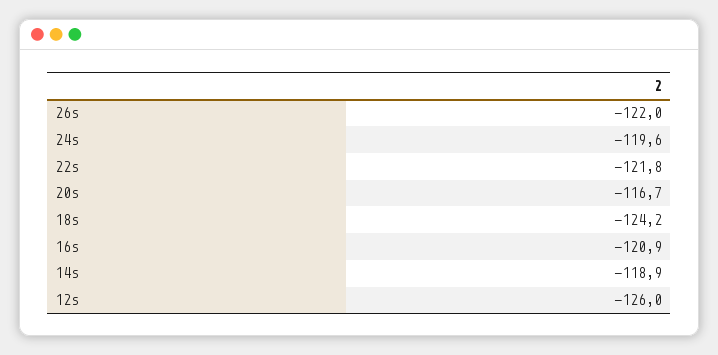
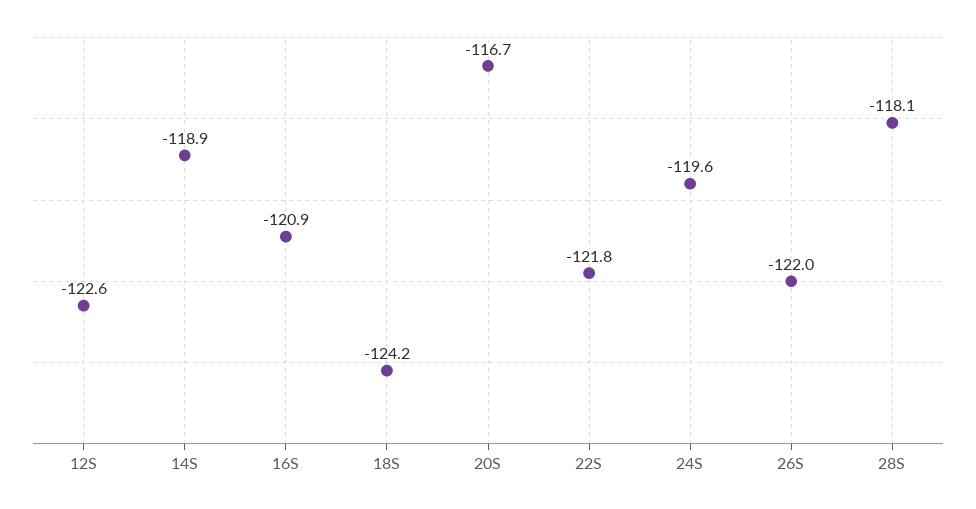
  {
    "26s": -122,
    "24s": -119.6,
    "22s": -121.8,
    "20s": -116.7,
    "18s": -124.2,
    "16s": -120.9,
    "14s": -118.9,
-   "12s": -126
+   "12s": -122.6,
+   "28S": -118.1
  }

